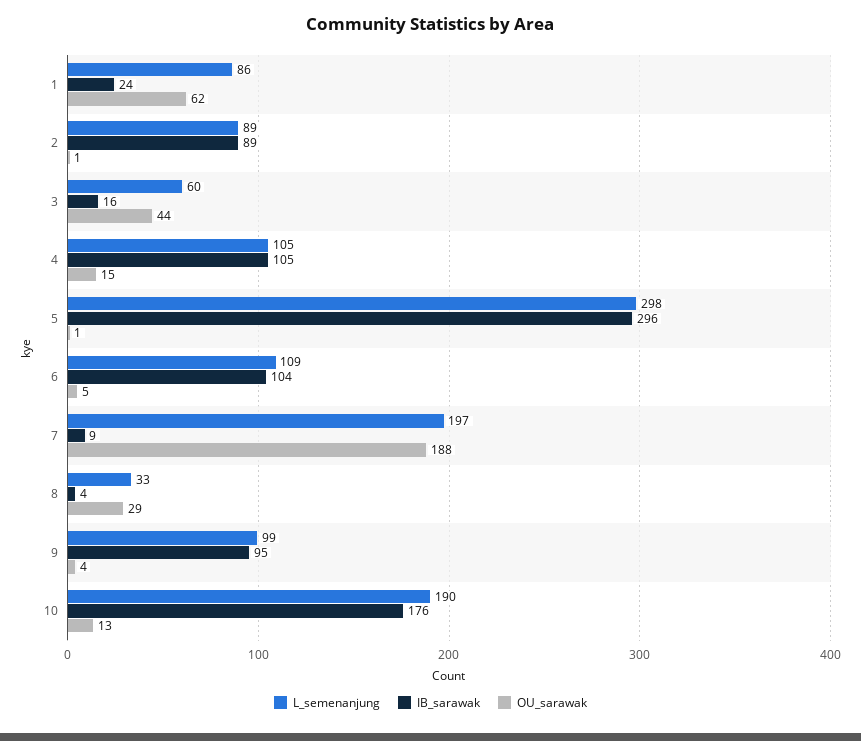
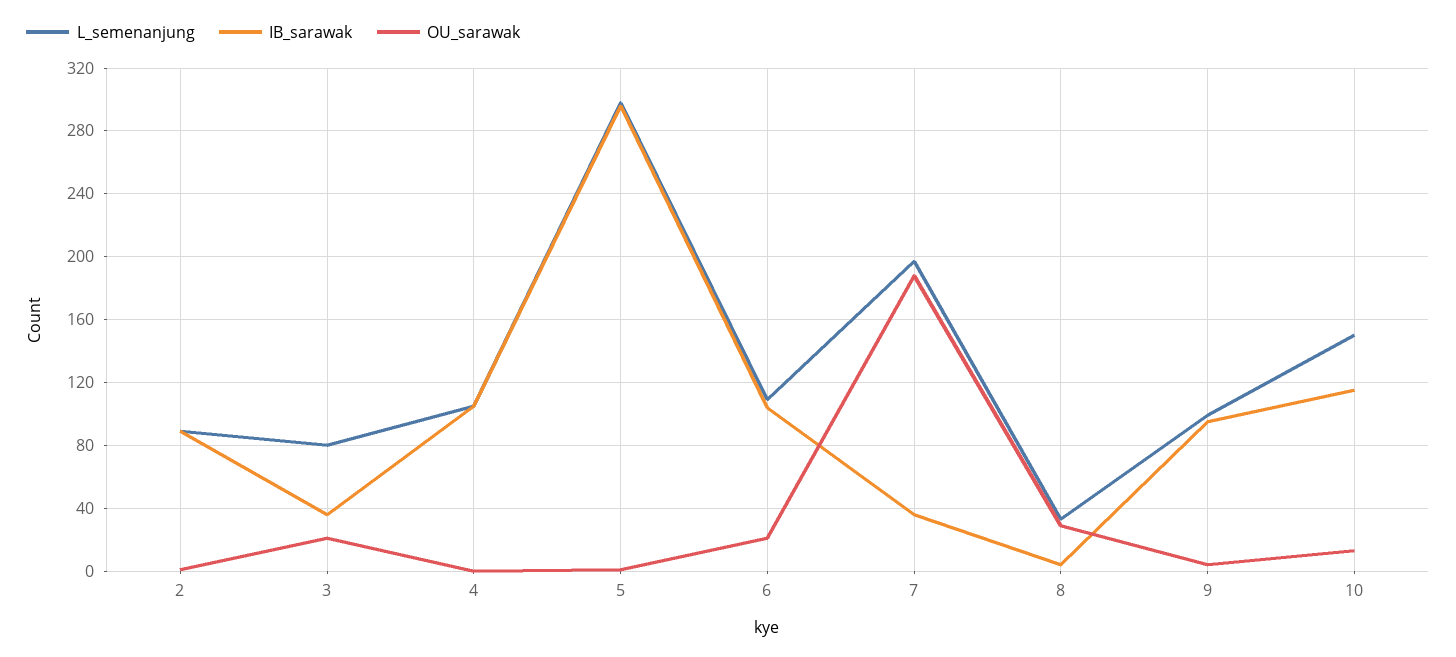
  {
    "L_semenanjung": {
-     "1": 86,
      "2": 89,
-     "3": 60,
+     "3": 80,
      "4": 105,
      "5": 298,
      "6": 109,
      "7": 197,
      "8": 33,
      "9": 99,
-     "10": 190
+     "10": 150
    },
    "IB_sarawak": {
-     "1": 24,
      "2": 89,
-     "3": 16,
+     "3": 35,
      "4": 105,
      "5": 296,
      "6": 104,
-     "7": 9,
+     "7": 35,
      "8": 4,
      "9": 95,
-     "10": 176
+     "10": 115
    },
    "OU_sarawak": {
-     "1": 62,
      "2": 1,
-     "3": 44,
+     "3": 20,
-     "4": 15,
+     "4": 0,
      "5": 1,
-     "6": 5,
+     "6": 20,
      "7": 188,
      "8": 29,
      "9": 4,
      "10": 13
    }
  }

